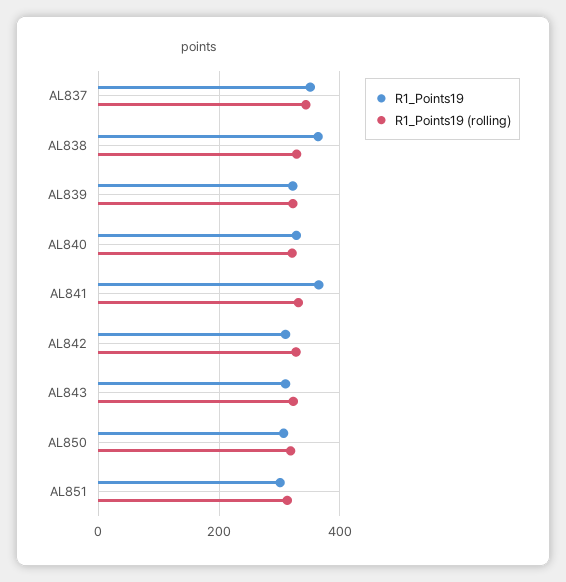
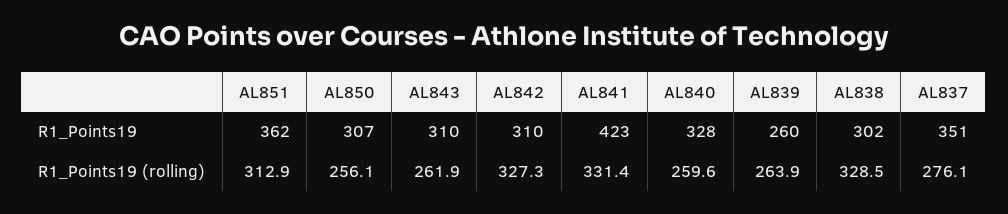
  {
    "R1_Points19": {
      "AL837": 351,
-     "AL838": 360,
+     "AL838": 302,
-     "AL839": 320,
+     "AL839": 260,
      "AL840": 328,
-     "AL841": 360,
+     "AL841": 423,
      "AL842": 310,
      "AL843": 310,
      "AL850": 307,
-     "AL851": 300
+     "AL851": 362
    },
    "R1_Points19 (rolling)": {
-     "AL837": 340,
+     "AL837": 276.1,
      "AL838": 328.5,
-     "AL839": 320,
+     "AL839": 263.9,
-     "AL840": 320,
+     "AL840": 259.6,
      "AL841": 331.4,
      "AL842": 327.3,
-     "AL843": 320,
+     "AL843": 261.9,
-     "AL850": 320,
+     "AL850": 256.1,
      "AL851": 312.9
    }
  }

